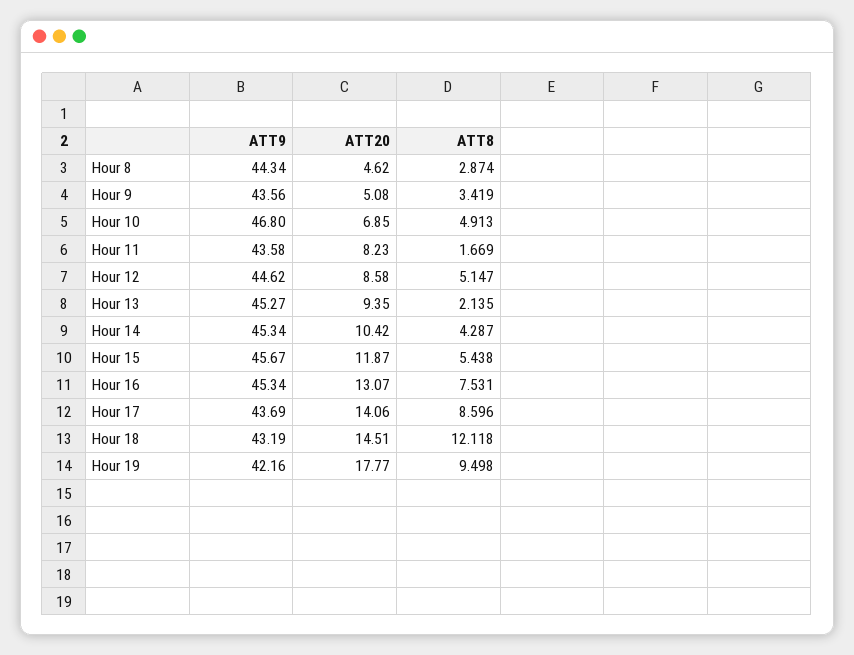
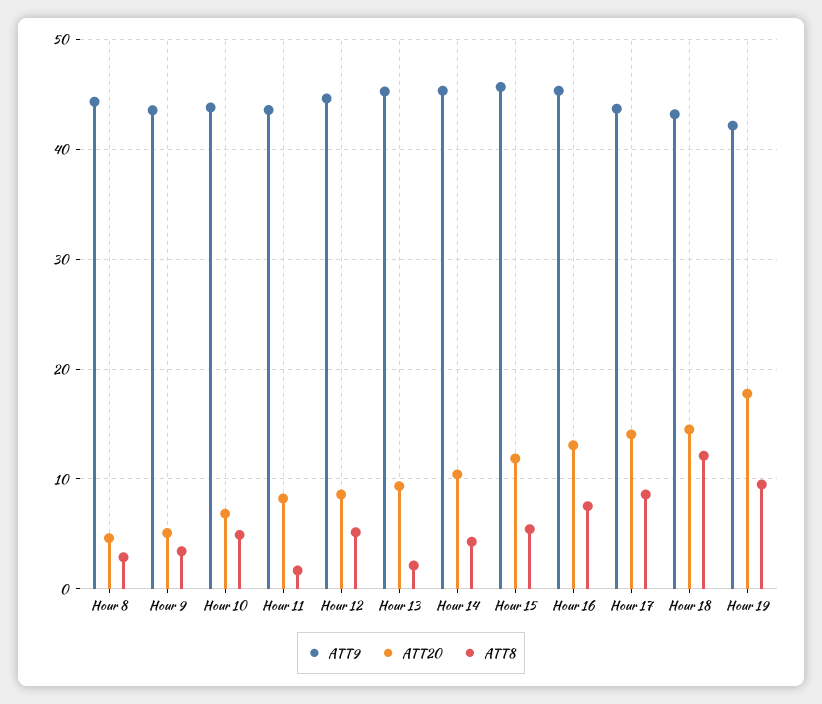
  {
    "ATT9": {
      "Hour 8": 44.34,
      "Hour 9": 43.56,
-     "Hour 10": 46.8,
+     "Hour 10": 44,
      "Hour 11": 43.58,
      "Hour 12": 44.62,
      "Hour 13": 45.27,
      "Hour 14": 45.34,
      "Hour 15": 45.67,
      "Hour 16": 45.34,
      "Hour 17": 43.69,
      "Hour 18": 43.19,
      "Hour 19": 42.16
    },
    "ATT20": {
      "Hour 8": 4.62,
      "Hour 9": 5.08,
      "Hour 10": 6.85,
      "Hour 11": 8.23,
      "Hour 12": 8.58,
      "Hour 13": 9.35,
      "Hour 14": 10.42,
      "Hour 15": 11.87,
      "Hour 16": 13.07,
      "Hour 17": 14.06,
      "Hour 18": 14.51,
      "Hour 19": 17.77
    },
    "ATT8": {
      "Hour 8": 2.874,
      "Hour 9": 3.419,
      "Hour 10": 4.913,
      "Hour 11": 1.669,
      "Hour 12": 5.147,
      "Hour 13": 2.135,
      "Hour 14": 4.287,
      "Hour 15": 5.438,
      "Hour 16": 7.531,
      "Hour 17": 8.596,
      "Hour 18": 12.118,
      "Hour 19": 9.498
    }
  }

